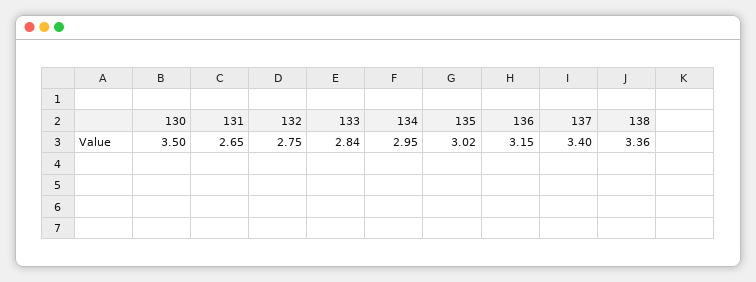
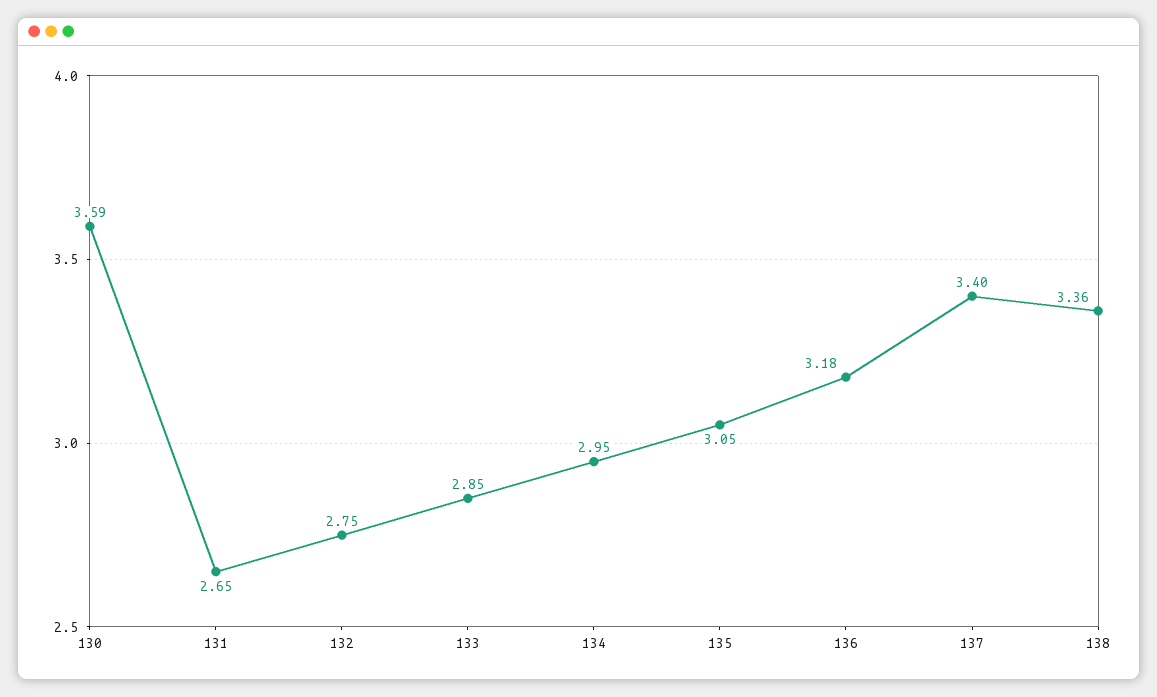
  {
-   "130": 3.5,
+   "130": 3.59,
    "131": 2.65,
    "132": 2.75,
-   "133": 2.84,
+   "133": 2.85,
    "134": 2.95,
-   "135": 3.02,
+   "135": 3.05,
-   "136": 3.15,
+   "136": 3.18,
    "137": 3.4,
    "138": 3.36
  }

